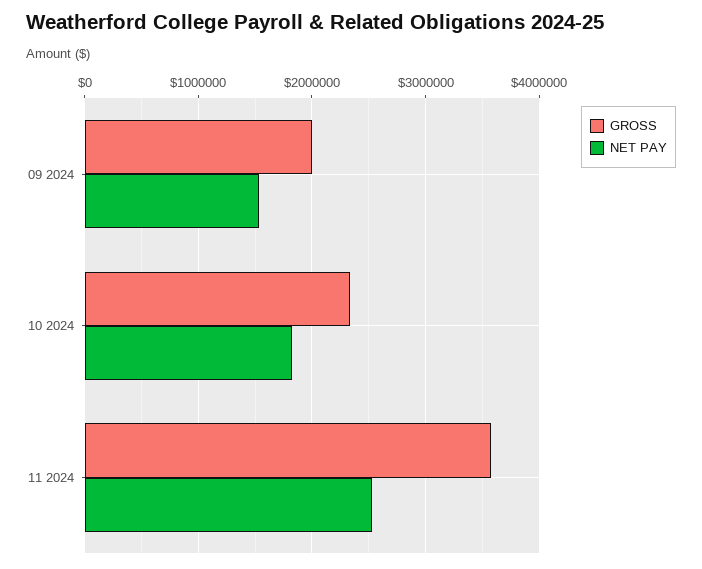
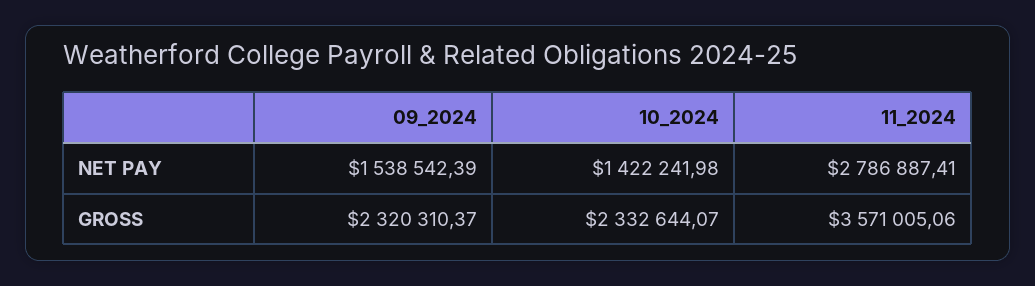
  {
    "GROSS": {
-     "09 2024": 2000000,
+     "09 2024": 2320310.37,
      "10 2024": 2332644.07,
      "11 2024": 3571005.06
    },
    "NET PAY": {
      "09 2024": 1538542.39,
-     "10 2024": 1800000,
+     "10 2024": 1422241.98,
-     "11 2024": 2500000
+     "11 2024": 2786887.41
    }
  }

